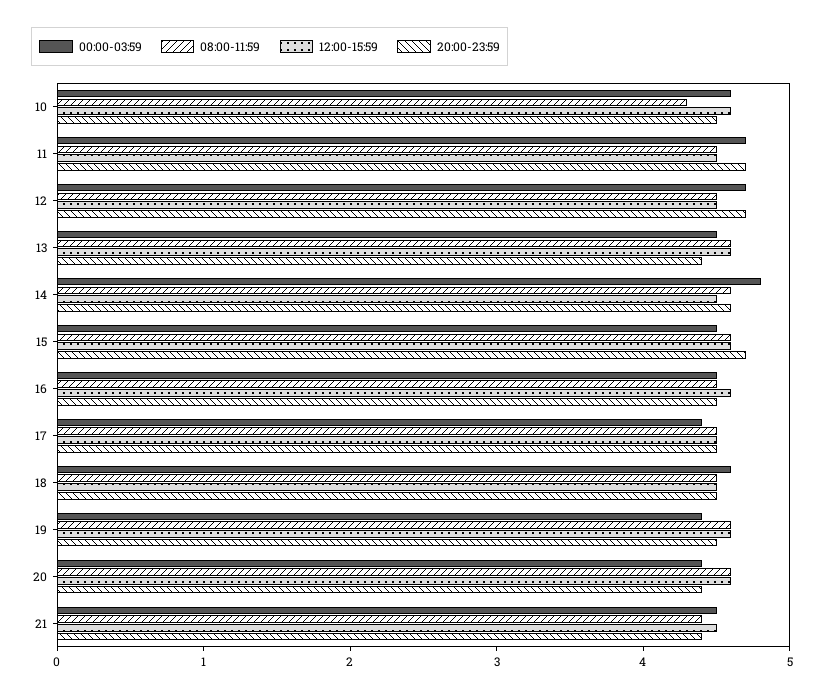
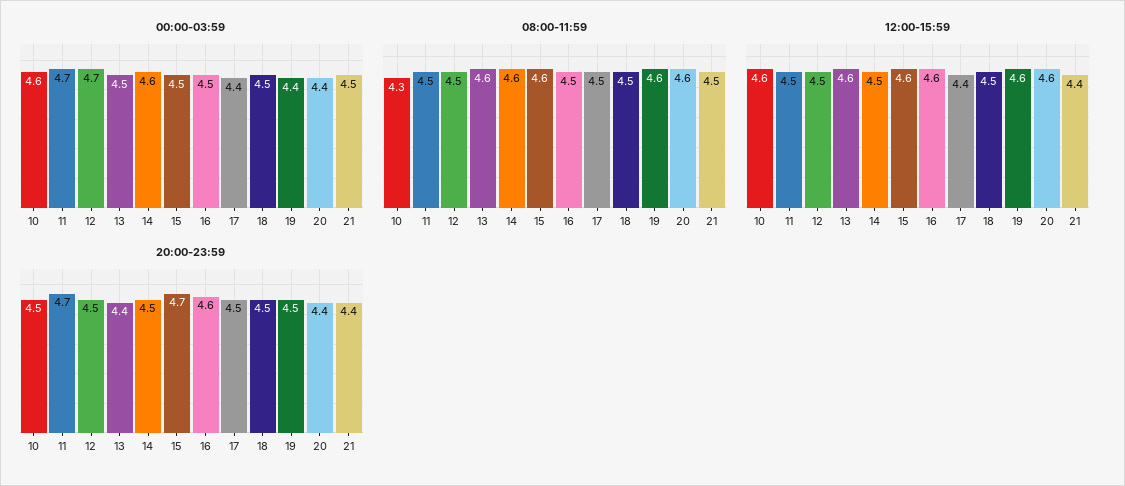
  {
    "00:00-03:59": {
      "10": 4.6,
      "11": 4.7,
      "12": 4.7,
      "13": 4.5,
-     "14": 4.8,
+     "14": 4.6,
      "15": 4.5,
      "16": 4.5,
      "17": 4.4,
-     "18": 4.6,
+     "18": 4.5,
      "19": 4.4,
      "20": 4.4,
      "21": 4.5
    },
    "08:00-11:59": {
      "10": 4.3,
      "11": 4.5,
      "12": 4.5,
      "13": 4.6,
      "14": 4.6,
      "15": 4.6,
      "16": 4.5,
      "17": 4.5,
      "18": 4.5,
      "19": 4.6,
      "20": 4.6,
-     "21": 4.4
+     "21": 4.5
    },
    "12:00-15:59": {
      "10": 4.6,
      "11": 4.5,
      "12": 4.5,
      "13": 4.6,
      "14": 4.5,
      "15": 4.6,
      "16": 4.6,
-     "17": 4.5,
+     "17": 4.4,
      "18": 4.5,
      "19": 4.6,
      "20": 4.6,
-     "21": 4.5
+     "21": 4.4
    },
    "20:00-23:59": {
      "10": 4.5,
      "11": 4.7,
-     "12": 4.7,
+     "12": 4.5,
      "13": 4.4,
-     "14": 4.6,
+     "14": 4.5,
      "15": 4.7,
-     "16": 4.5,
+     "16": 4.6,
      "17": 4.5,
      "18": 4.5,
      "19": 4.5,
      "20": 4.4,
      "21": 4.4
    }
  }

